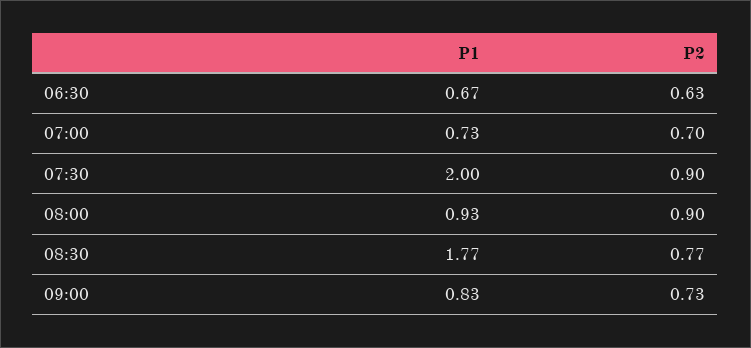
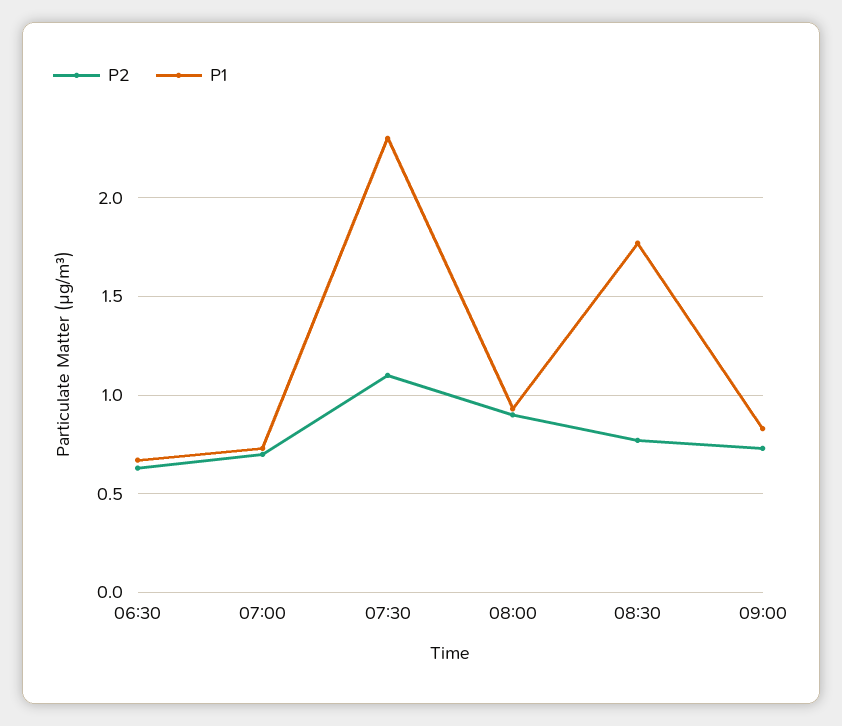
  {
    "P1": {
      "06:30": 0.67,
      "07:00": 0.73,
-     "07:30": 2,
+     "07:30": 2.3,
      "08:00": 0.93,
      "08:30": 1.77,
      "09:00": 0.83
    },
    "P2": {
      "06:30": 0.63,
      "07:00": 0.7,
-     "07:30": 0.9,
+     "07:30": 1.1,
      "08:00": 0.9,
      "08:30": 0.77,
      "09:00": 0.73
    }
  }

